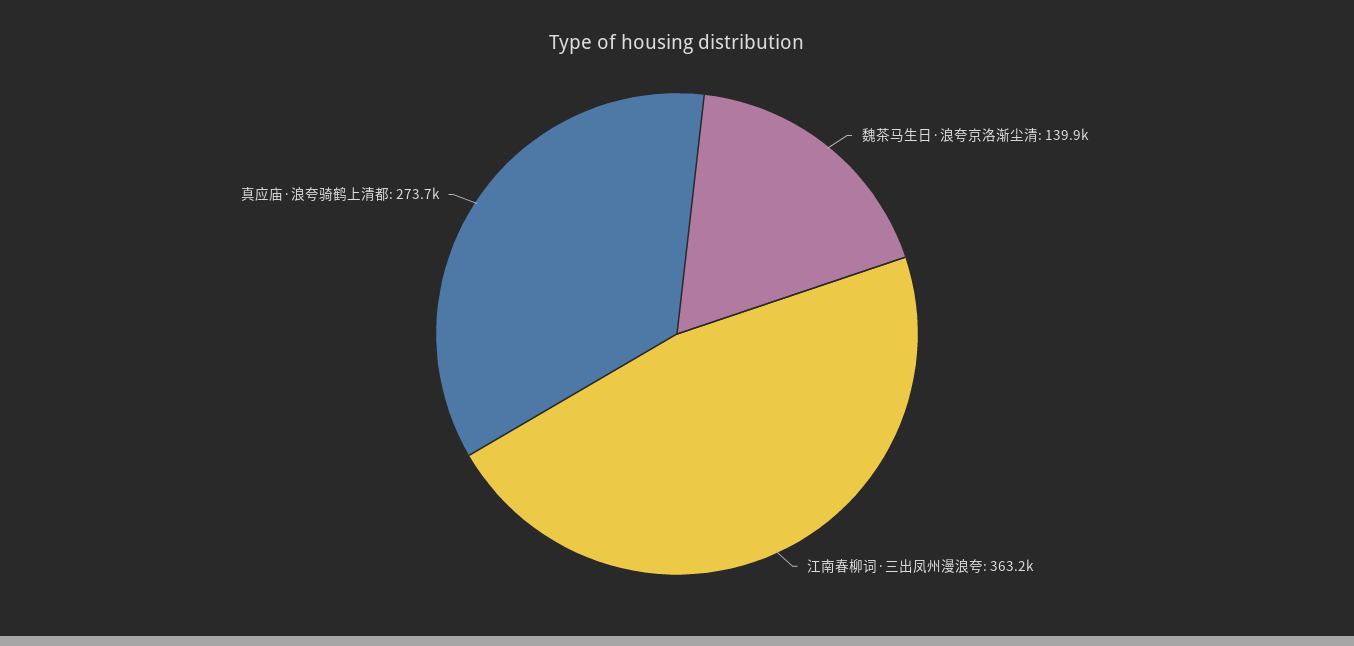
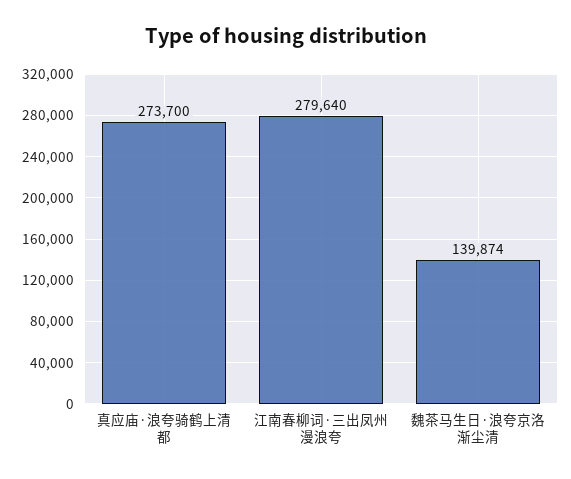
  {
    "魏茶马生日·浪夸京洛渐尘清": 139874,
-   "江南春柳词·三出凤州漫浪夸": 363200,
+   "江南春柳词·三出凤州漫浪夸": 279640,
    "真应庙·浪夸骑鹤上清都": 273700
  }

